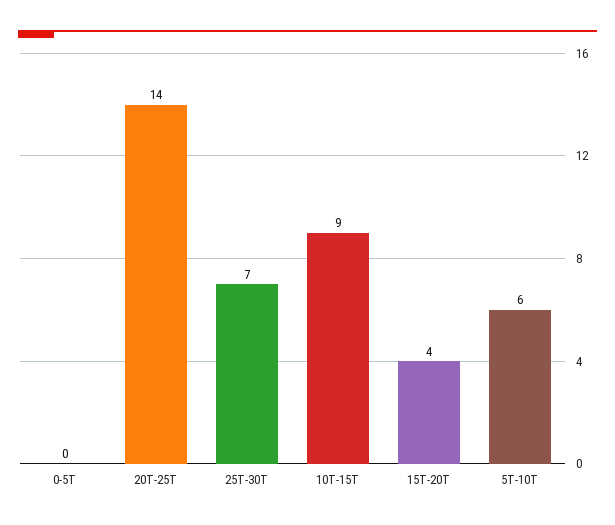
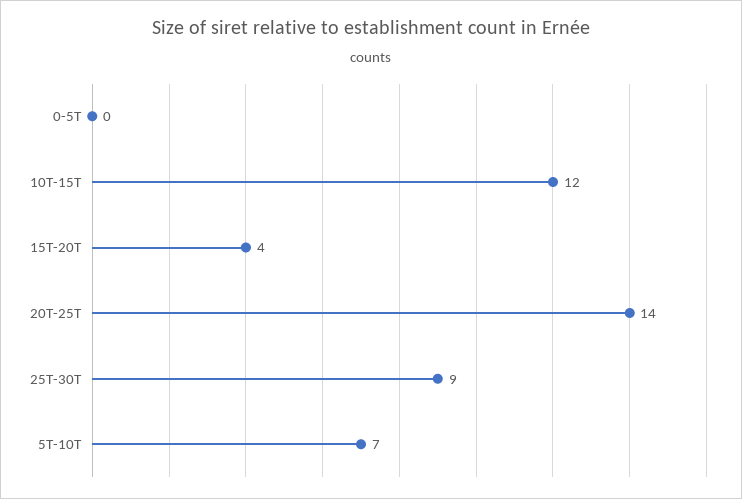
  {
    "0-5T": 0,
    "20T-25T": 14,
-   "25T-30T": 7,
+   "25T-30T": 9,
-   "10T-15T": 9,
+   "10T-15T": 12,
    "15T-20T": 4,
-   "5T-10T": 6
+   "5T-10T": 7
  }

